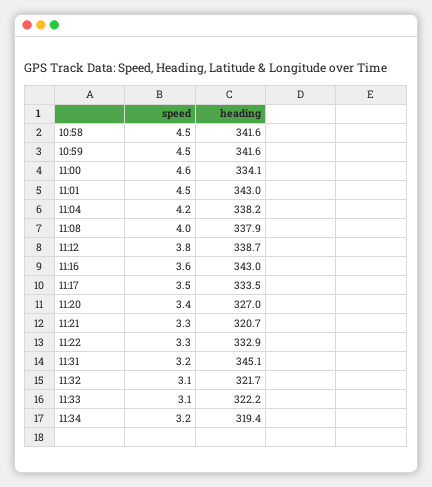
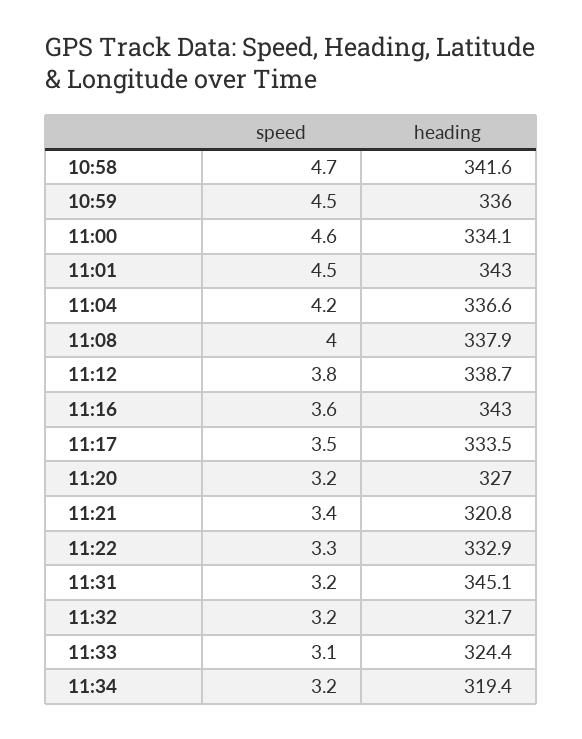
  {
    "speed": {
-     "10:58": 4.5,
+     "10:58": 4.7,
      "10:59": 4.5,
      "11:00": 4.6,
      "11:01": 4.5,
      "11:04": 4.2,
      "11:08": 4,
      "11:12": 3.8,
      "11:16": 3.6,
      "11:17": 3.5,
-     "11:20": 3.4,
+     "11:20": 3.2,
-     "11:21": 3.3,
+     "11:21": 3.4,
      "11:22": 3.3,
      "11:31": 3.2,
-     "11:32": 3.1,
+     "11:32": 3.2,
      "11:33": 3.1,
      "11:34": 3.2
    },
    "heading": {
      "10:58": 341.6,
-     "10:59": 341.6,
+     "10:59": 336,
      "11:00": 334.1,
      "11:01": 343,
-     "11:04": 338.2,
+     "11:04": 336.6,
      "11:08": 337.9,
      "11:12": 338.7,
      "11:16": 343,
      "11:17": 333.5,
      "11:20": 327,
-     "11:21": 320.7,
+     "11:21": 320.8,
      "11:22": 332.9,
      "11:31": 345.1,
      "11:32": 321.7,
-     "11:33": 322.2,
+     "11:33": 324.4,
      "11:34": 319.4
    }
  }

